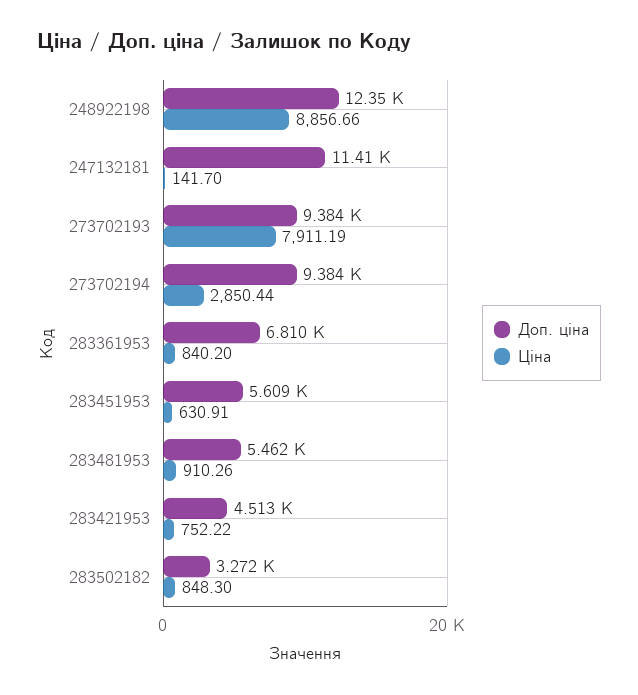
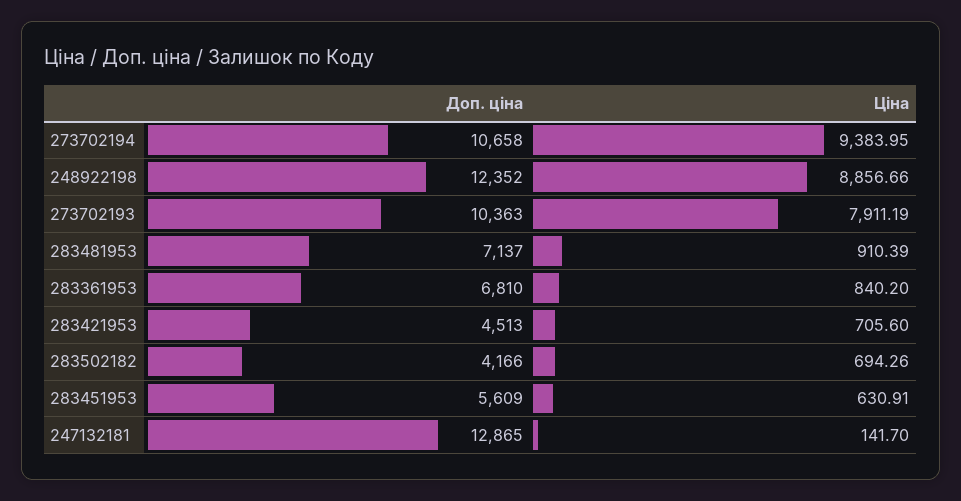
  {
    "Доп. ціна": {
      "248922198": 12352,
-     "247132181": 11410,
+     "247132181": 12865,
-     "273702193": 9384,
+     "273702193": 10363,
-     "273702194": 9384,
+     "273702194": 10658,
      "283361953": 6810,
      "283451953": 5609,
-     "283481953": 5462,
+     "283481953": 7137,
      "283421953": 4513,
-     "283502182": 3272
+     "283502182": 4166
    },
    "Ціна": {
      "248922198": 8856.66,
      "247132181": 141.7,
      "273702193": 7911.19,
-     "273702194": 2850.44,
+     "273702194": 9383.95,
      "283361953": 840.2,
      "283451953": 630.91,
-     "283481953": 910.26,
+     "283481953": 910.39,
-     "283421953": 752.22,
+     "283421953": 705.6,
-     "283502182": 848.3
+     "283502182": 694.26
    }
  }

